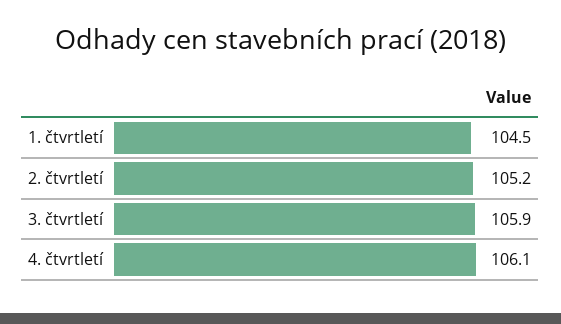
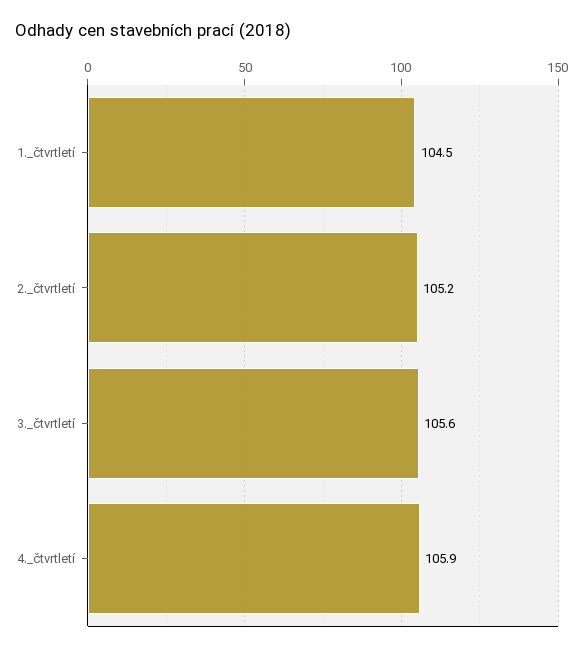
  {
    "1. čtvrtletí": 104.5,
    "2. čtvrtletí": 105.2,
-   "3. čtvrtletí": 105.9,
+   "3. čtvrtletí": 105.6,
-   "4. čtvrtletí": 106.1
+   "4. čtvrtletí": 105.9
  }

